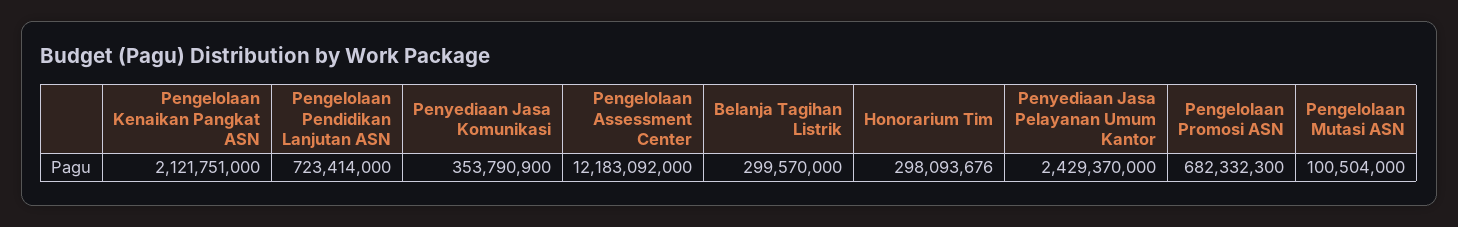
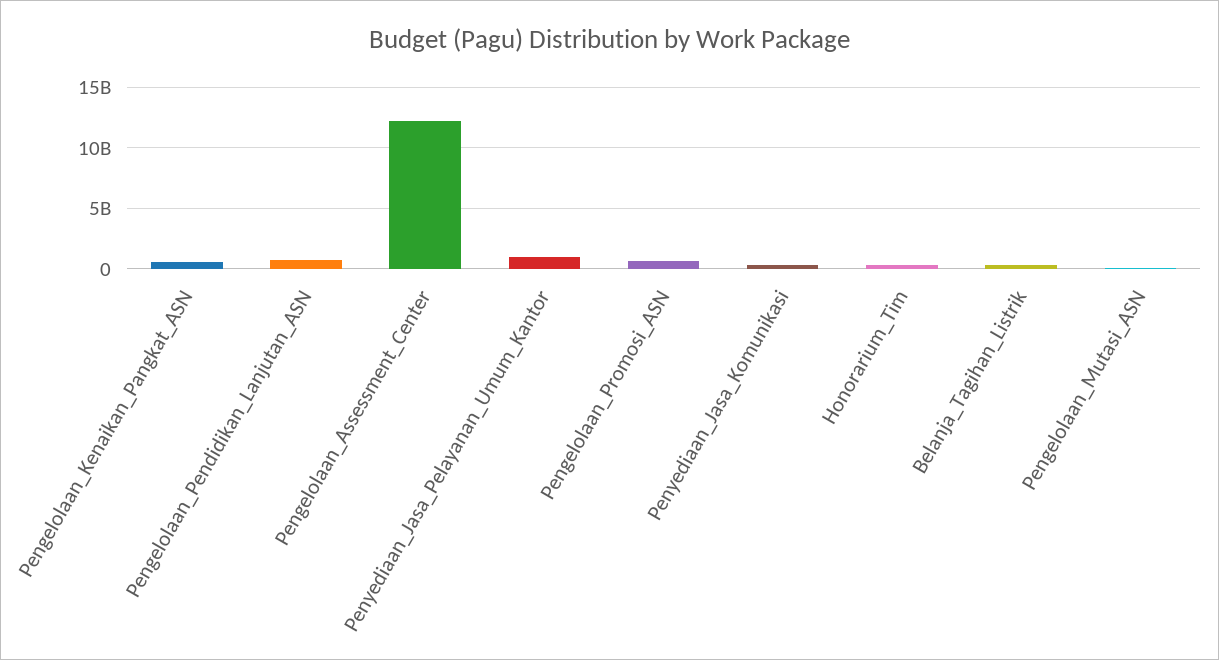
  {
-   "Pengelolaan Kenaikan Pangkat ASN": 2121751000,
+   "Pengelolaan Kenaikan Pangkat ASN": 500000000,
    "Pengelolaan Pendidikan Lanjutan ASN": 723414000,
    "Penyediaan Jasa Komunikasi": 353790900,
    "Pengelolaan Assessment Center": 12183092000,
    "Belanja Tagihan Listrik": 299570000,
    "Honorarium Tim": 298093676,
-   "Penyediaan Jasa Pelayanan Umum Kantor": 2429370000,
+   "Penyediaan Jasa Pelayanan Umum Kantor": 1000000000,
    "Pengelolaan Promosi ASN": 682332300,
    "Pengelolaan Mutasi ASN": 100504000
  }

